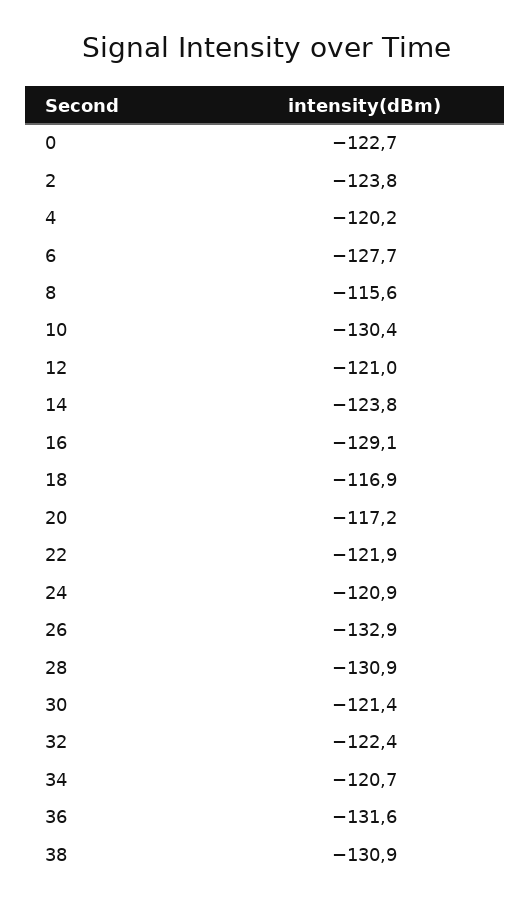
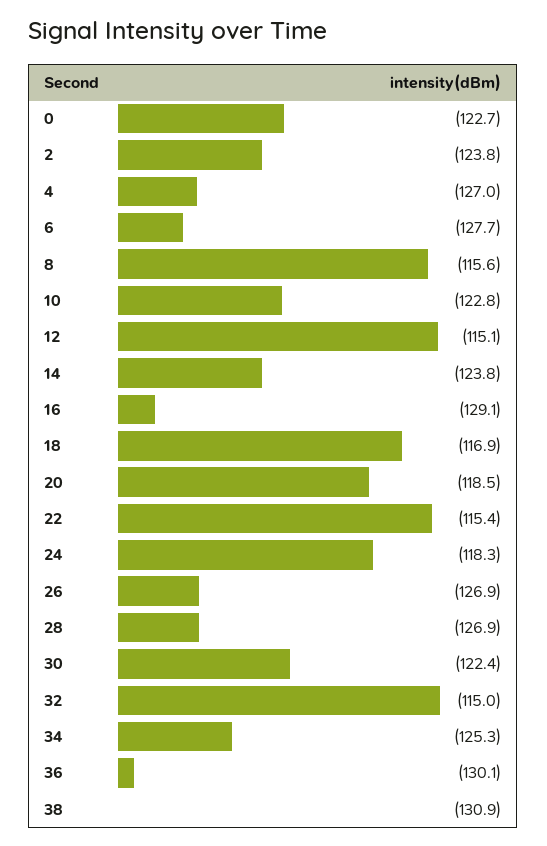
  {
    "0": -122.7,
    "2": -123.8,
-   "4": -120.2,
+   "4": -127,
    "6": -127.7,
    "8": -115.6,
-   "10": -130.4,
+   "10": -122.8,
-   "12": -121,
+   "12": -115.1,
    "14": -123.8,
    "16": -129.1,
    "18": -116.9,
-   "20": -117.2,
+   "20": -118.5,
-   "22": -121.9,
+   "22": -115.4,
-   "24": -120.9,
+   "24": -118.3,
-   "26": -132.9,
+   "26": -126.9,
-   "28": -130.9,
+   "28": -126.9,
-   "30": -121.4,
+   "30": -122.4,
-   "32": -122.4,
+   "32": -115,
-   "34": -120.7,
+   "34": -125.3,
-   "36": -131.6,
+   "36": -130.1,
    "38": -130.9
  }

